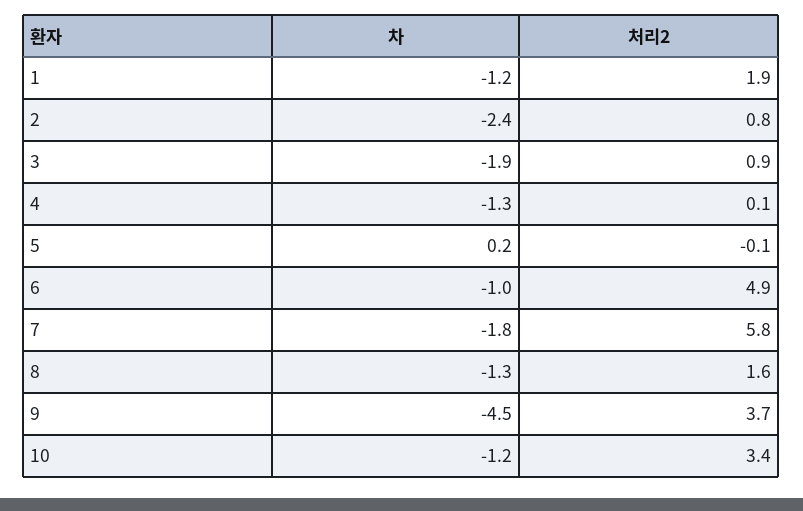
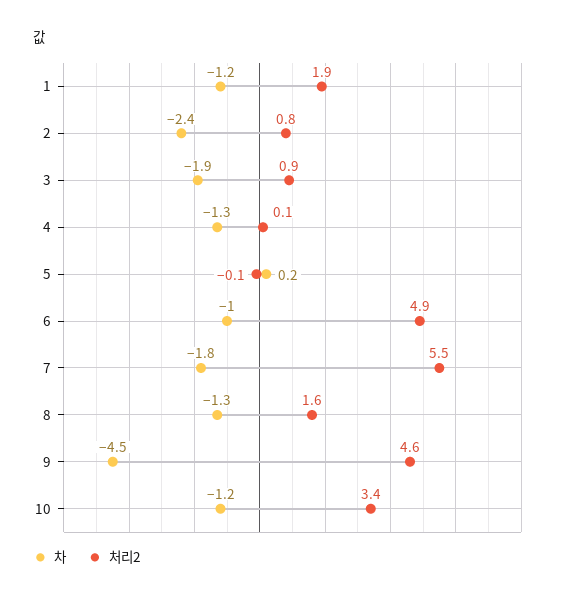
  {
    "차": {
      "1": -1.2,
      "2": -2.4,
      "3": -1.9,
      "4": -1.3,
      "5": 0.2,
      "6": -1,
      "7": -1.8,
      "8": -1.3,
      "9": -4.5,
      "10": -1.2
    },
    "처리2": {
      "1": 1.9,
      "2": 0.8,
      "3": 0.9,
      "4": 0.1,
      "5": -0.1,
      "6": 4.9,
-     "7": 5.8,
+     "7": 5.5,
      "8": 1.6,
-     "9": 3.7,
+     "9": 4.6,
      "10": 3.4
    }
  }

